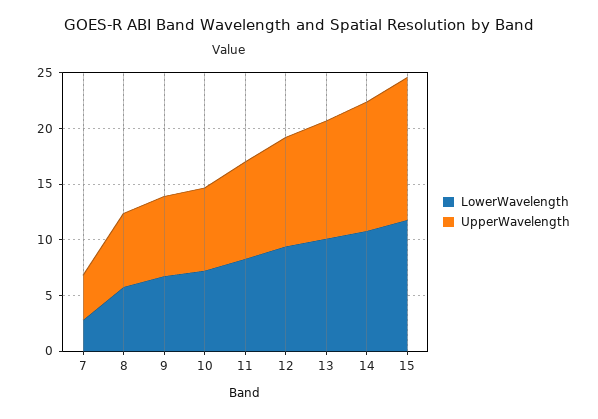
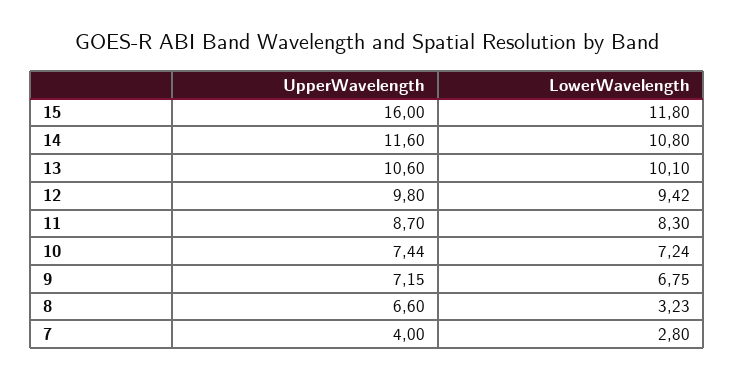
  {
    "LowerWavelength": {
      "7": 2.8,
-     "8": 6,
+     "8": 3.23,
      "9": 6.75,
      "10": 7.24,
      "11": 8.3,
      "12": 9.42,
      "13": 10.1,
      "14": 10.8,
      "15": 11.8
    },
    "UpperWavelength": {
      "7": 4,
      "8": 6.6,
      "9": 7.15,
      "10": 7.44,
      "11": 8.7,
      "12": 9.8,
      "13": 10.6,
      "14": 11.6,
-     "15": 13
+     "15": 16
    }
  }

